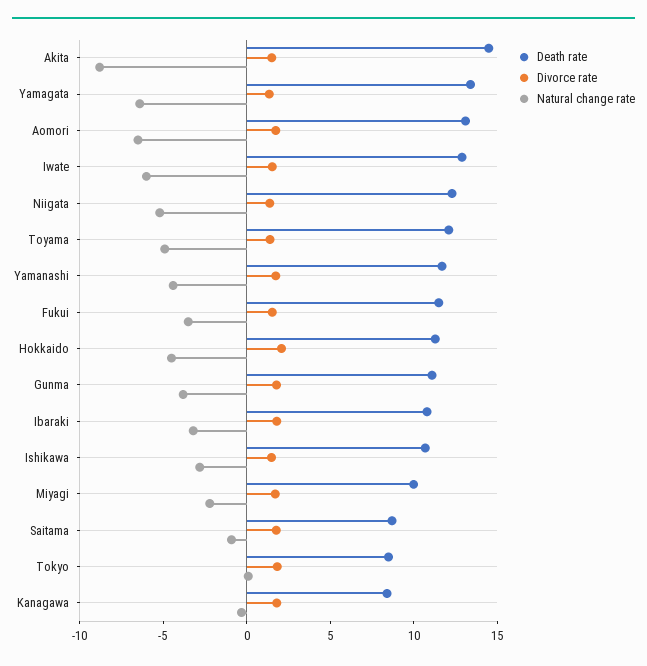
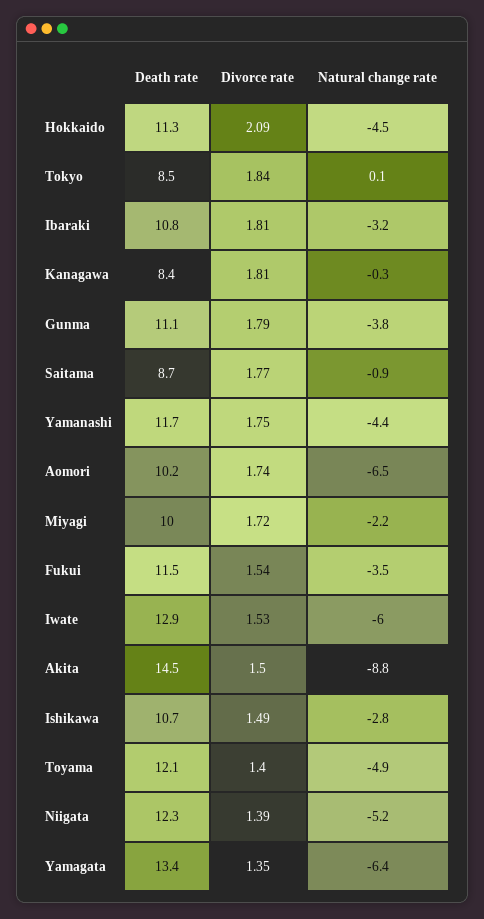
  {
    "Death rate": {
      "Akita": 14.5,
      "Yamagata": 13.4,
-     "Aomori": 13,
+     "Aomori": 10.2,
      "Iwate": 12.9,
      "Niigata": 12.3,
      "Toyama": 12.1,
      "Yamanashi": 11.7,
      "Fukui": 11.5,
      "Hokkaido": 11.3,
      "Gunma": 11.1,
      "Ibaraki": 10.8,
      "Ishikawa": 10.7,
      "Miyagi": 10,
      "Saitama": 8.7,
      "Tokyo": 8.5,
      "Kanagawa": 8.4
    },
    "Divorce rate": {
      "Akita": 1.5,
      "Yamagata": 1.35,
      "Aomori": 1.74,
      "Iwate": 1.53,
      "Niigata": 1.39,
      "Toyama": 1.4,
      "Yamanashi": 1.75,
      "Fukui": 1.54,
      "Hokkaido": 2.09,
      "Gunma": 1.79,
      "Ibaraki": 1.81,
      "Ishikawa": 1.49,
      "Miyagi": 1.72,
      "Saitama": 1.77,
      "Tokyo": 1.84,
      "Kanagawa": 1.81
    },
    "Natural change rate": {
      "Akita": -8.8,
      "Yamagata": -6.4,
      "Aomori": -6.5,
      "Iwate": -6,
      "Niigata": -5.2,
      "Toyama": -4.9,
      "Yamanashi": -4.4,
      "Fukui": -3.5,
      "Hokkaido": -4.5,
      "Gunma": -3.8,
      "Ibaraki": -3.2,
      "Ishikawa": -2.8,
      "Miyagi": -2.2,
      "Saitama": -0.9,
      "Tokyo": 0.1,
      "Kanagawa": -0.3
    }
  }

